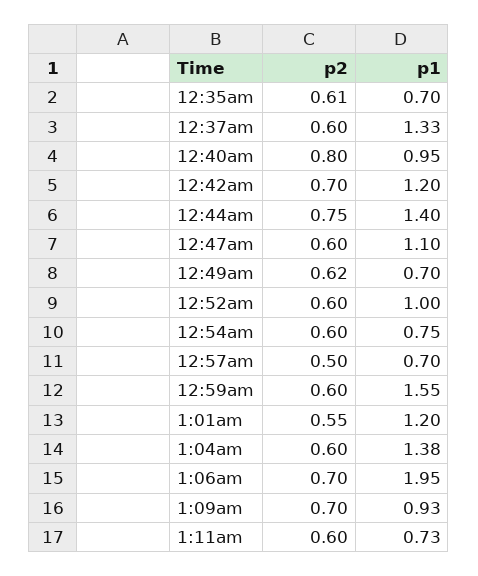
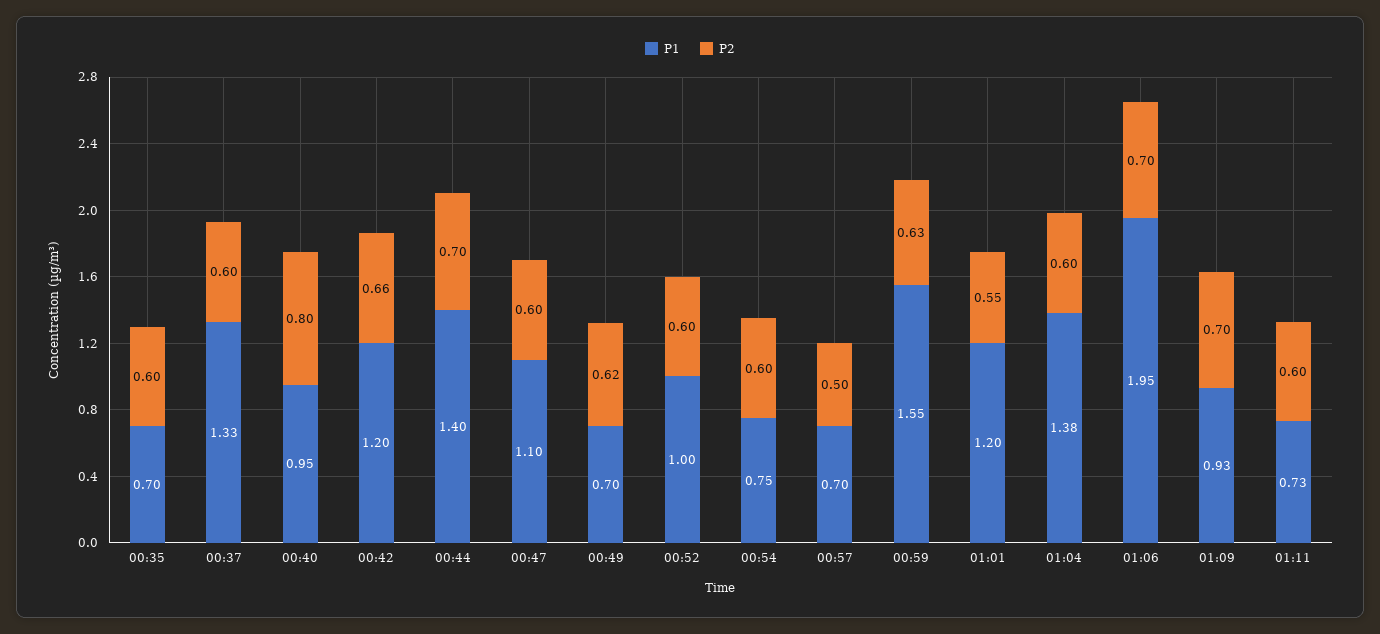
  {
    "p2": {
-     "12:35am": 0.61,
+     "12:35am": 0.6,
      "12:37am": 0.6,
      "12:40am": 0.8,
-     "12:42am": 0.7,
+     "12:42am": 0.66,
-     "12:44am": 0.75,
+     "12:44am": 0.7,
      "12:47am": 0.6,
      "12:49am": 0.62,
      "12:52am": 0.6,
      "12:54am": 0.6,
      "12:57am": 0.5,
-     "12:59am": 0.6,
+     "12:59am": 0.63,
      "1:01am": 0.55,
      "1:04am": 0.6,
      "1:06am": 0.7,
      "1:09am": 0.7,
      "1:11am": 0.6
    },
    "p1": {
      "12:35am": 0.7,
      "12:37am": 1.33,
      "12:40am": 0.95,
      "12:42am": 1.2,
      "12:44am": 1.4,
      "12:47am": 1.1,
      "12:49am": 0.7,
      "12:52am": 1,
      "12:54am": 0.75,
      "12:57am": 0.7,
      "12:59am": 1.55,
      "1:01am": 1.2,
      "1:04am": 1.38,
      "1:06am": 1.95,
      "1:09am": 0.93,
      "1:11am": 0.73
    }
  }

